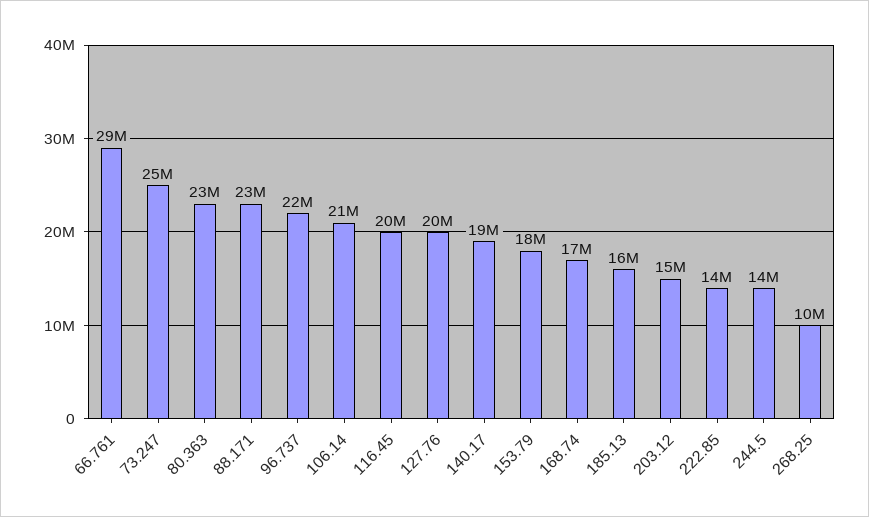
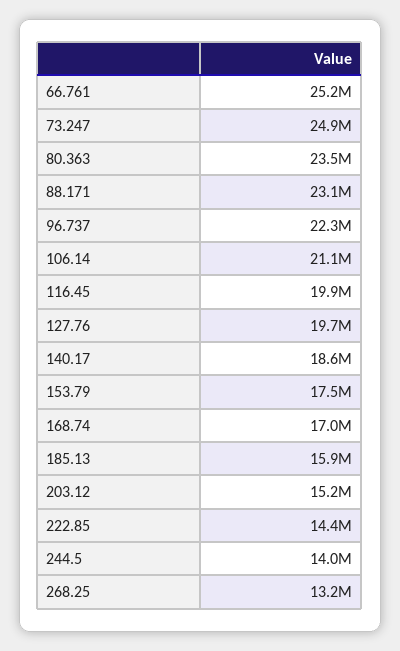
  {
-   "66.761": 29000000,
+   "66.761": 25200000,
    "73.247": 24900000,
    "80.363": 23500000,
    "88.171": 23100000,
    "96.737": 22300000,
    "106.14": 21100000,
    "116.45": 19900000,
    "127.76": 19700000,
    "140.17": 18600000,
    "153.79": 17500000,
    "168.74": 17000000,
    "185.13": 15900000,
    "203.12": 15200000,
    "222.85": 14400000,
    "244.5": 14000000,
-   "268.25": 10000000
+   "268.25": 13200000
  }

